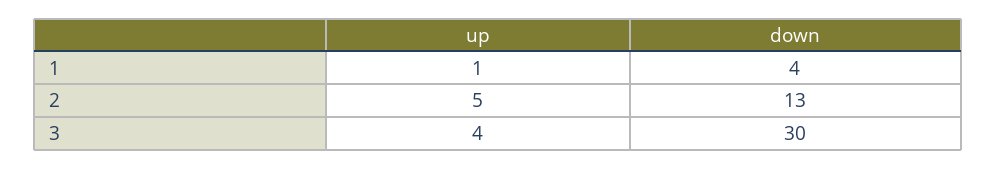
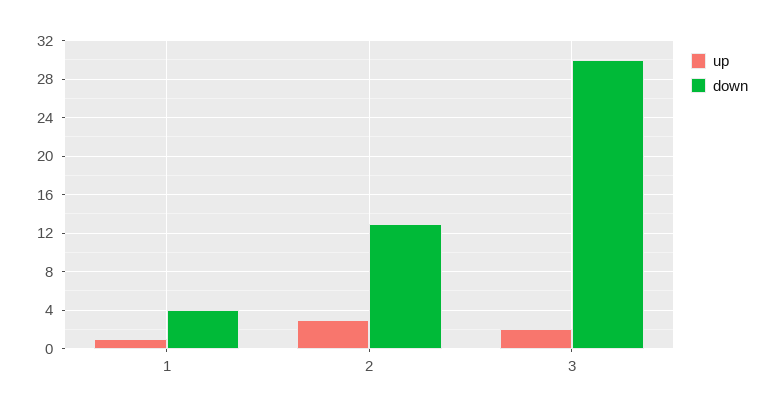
  {
    "up": {
      "1": 1,
-     "2": 5,
+     "2": 3,
-     "3": 4
+     "3": 2
    },
    "down": {
      "1": 4,
      "2": 13,
      "3": 30
    }
  }

